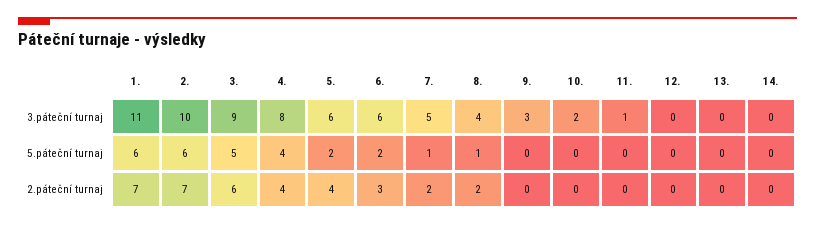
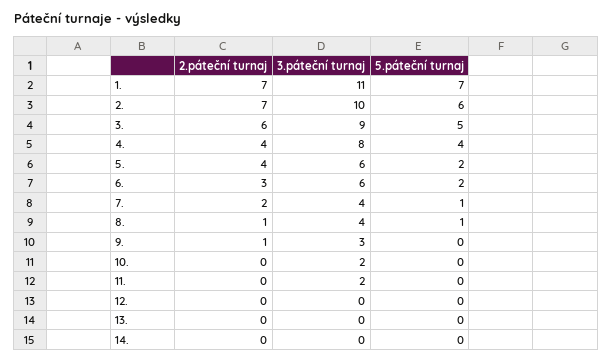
  {
    "1.": {
      "3.páteční turnaj": 11,
-     "5.páteční turnaj": 6,
+     "5.páteční turnaj": 7,
      "2.páteční turnaj": 7
    },
    "2.": {
      "3.páteční turnaj": 10,
      "5.páteční turnaj": 6,
      "2.páteční turnaj": 7
    },
    "3.": {
      "3.páteční turnaj": 9,
      "5.páteční turnaj": 5,
      "2.páteční turnaj": 6
    },
    "4.": {
      "3.páteční turnaj": 8,
      "5.páteční turnaj": 4,
      "2.páteční turnaj": 4
    },
    "5.": {
      "3.páteční turnaj": 6,
      "5.páteční turnaj": 2,
      "2.páteční turnaj": 4
    },
    "6.": {
      "3.páteční turnaj": 6,
      "5.páteční turnaj": 2,
      "2.páteční turnaj": 3
    },
    "7.": {
-     "3.páteční turnaj": 5,
+     "3.páteční turnaj": 4,
      "5.páteční turnaj": 1,
      "2.páteční turnaj": 2
    },
    "8.": {
      "3.páteční turnaj": 4,
      "5.páteční turnaj": 1,
-     "2.páteční turnaj": 2
+     "2.páteční turnaj": 1
    },
    "9.": {
      "3.páteční turnaj": 3,
      "5.páteční turnaj": 0,
-     "2.páteční turnaj": 0
+     "2.páteční turnaj": 1
    },
    "10.": {
      "3.páteční turnaj": 2,
      "5.páteční turnaj": 0,
      "2.páteční turnaj": 0
    },
    "11.": {
-     "3.páteční turnaj": 1,
+     "3.páteční turnaj": 2,
      "5.páteční turnaj": 0,
      "2.páteční turnaj": 0
    },
    "12.": {
      "3.páteční turnaj": 0,
      "5.páteční turnaj": 0,
      "2.páteční turnaj": 0
    },
    "13.": {
      "3.páteční turnaj": 0,
      "5.páteční turnaj": 0,
      "2.páteční turnaj": 0
    },
    "14.": {
      "3.páteční turnaj": 0,
      "5.páteční turnaj": 0,
      "2.páteční turnaj": 0
    }
  }

